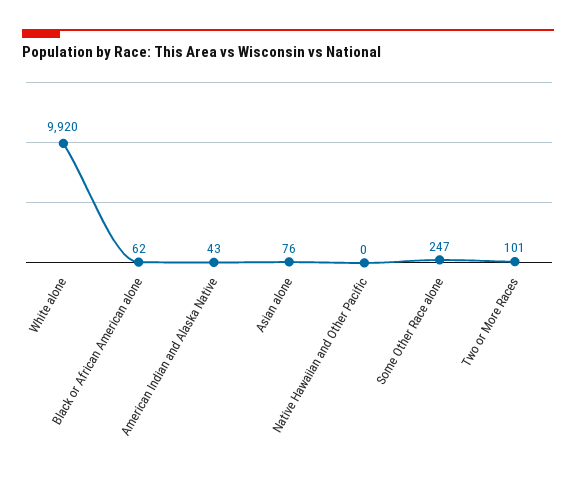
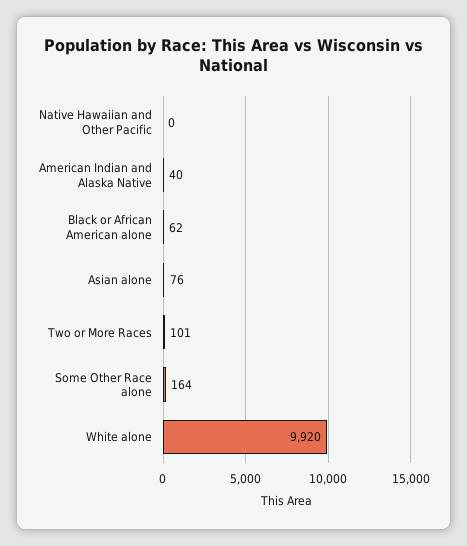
  {
    "White alone": 9920,
    "Black or African American alone": 62,
-   "American Indian and Alaska Native": 43,
+   "American Indian and Alaska Native": 40,
    "Asian alone": 76,
    "Native Hawaiian and Other Pacific": 0,
-   "Some Other Race alone": 247,
+   "Some Other Race alone": 164,
    "Two or More Races": 101
  }

